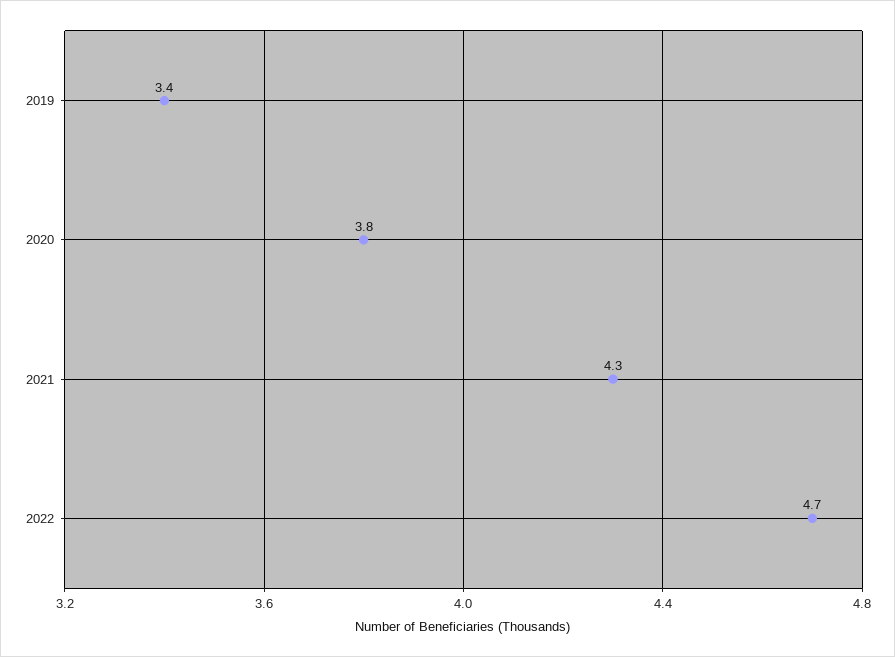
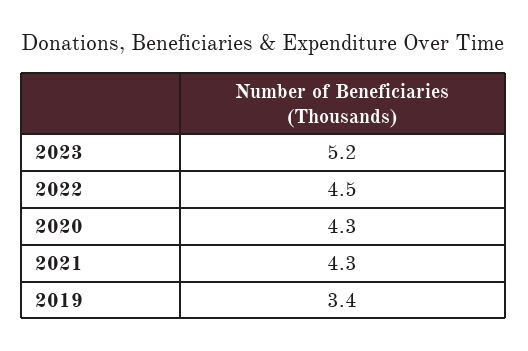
  {
    "2019": 3.4,
-   "2020": 3.8,
+   "2020": 4.3,
    "2021": 4.3,
-   "2022": 4.7
+   "2022": 4.5,
+   "2023": 5.2
  }

